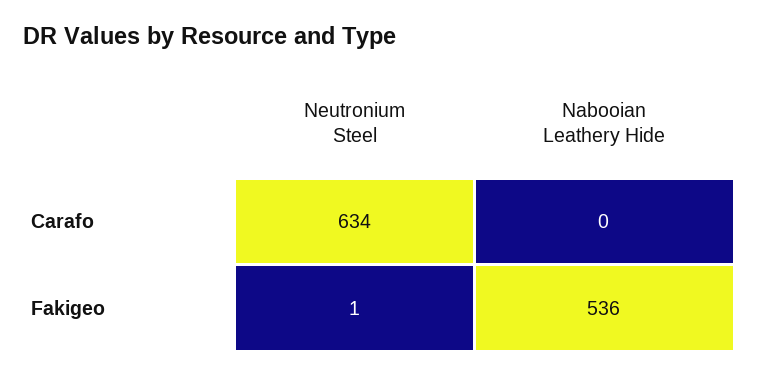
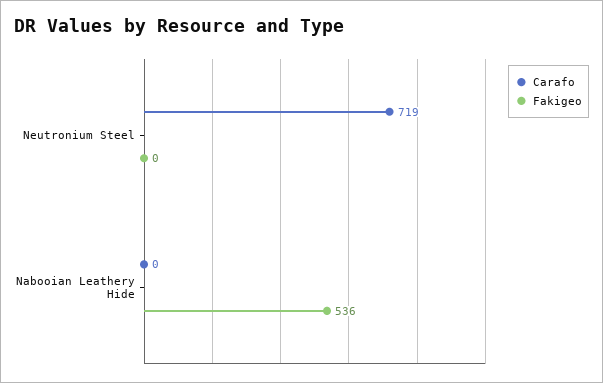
  {
    "Carafo": {
-     "Neutronium Steel": 634,
+     "Neutronium Steel": 719,
      "Nabooian Leathery Hide": 0
    },
    "Fakigeo": {
-     "Neutronium Steel": 1,
+     "Neutronium Steel": 0,
      "Nabooian Leathery Hide": 536
    }
  }

